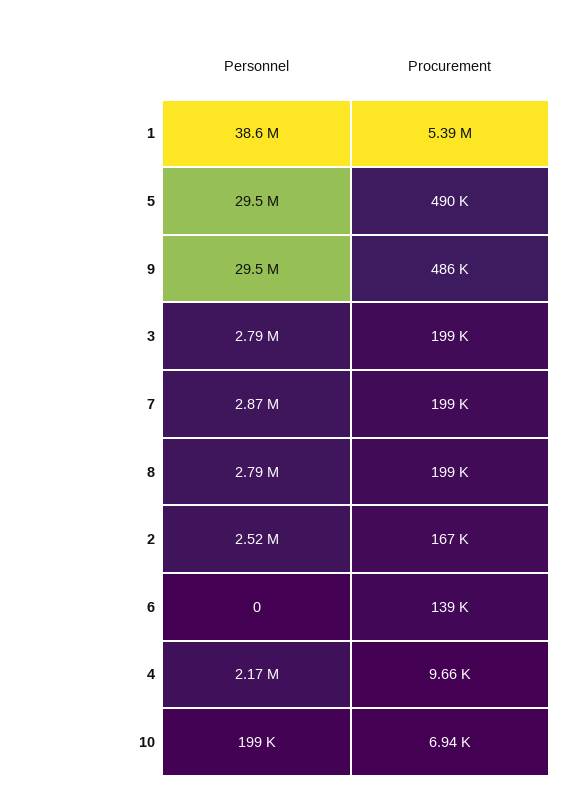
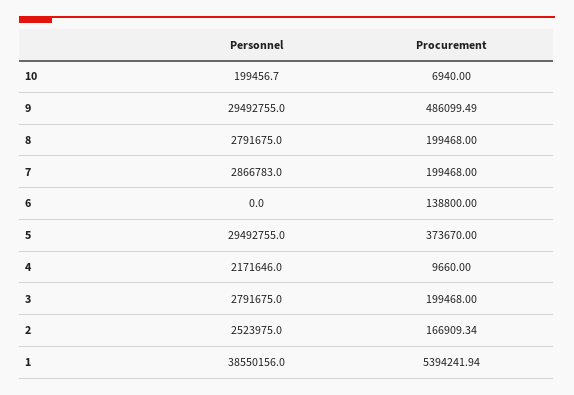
  {
    "Personnel": {
      "1": 38550156,
      "5": 29492755,
      "9": 29492755,
      "3": 2791675,
      "7": 2866783,
      "8": 2791675,
      "2": 2523975,
      "6": 0,
      "4": 2171646,
      "10": 199456.7
    },
    "Procurement": {
      "1": 5394241.94,
-     "5": 490000,
+     "5": 373670,
      "9": 486099.49,
      "3": 199468,
      "7": 199468,
      "8": 199468,
      "2": 166909.34,
      "6": 138800,
      "4": 9660,
      "10": 6940
    }
  }

